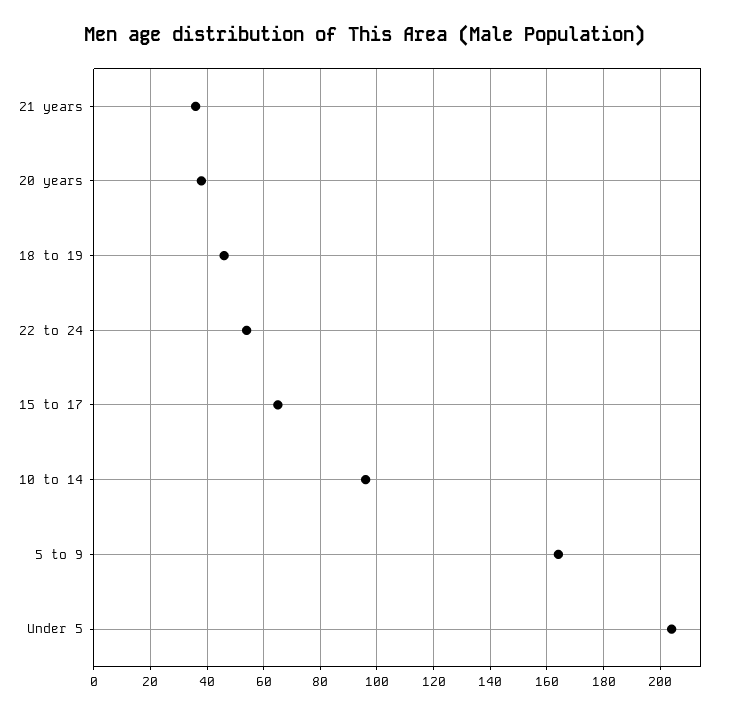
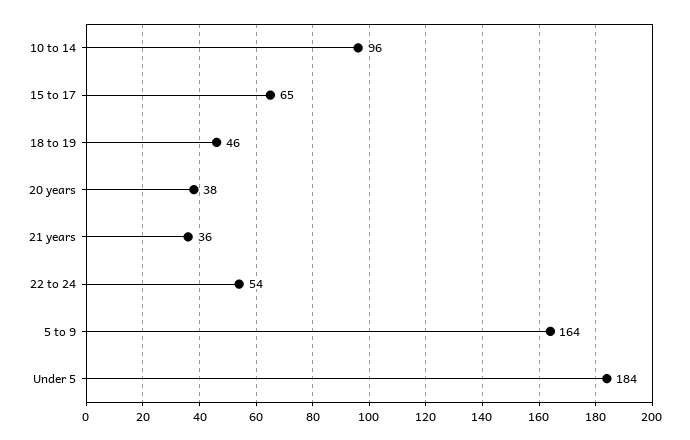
  {
    "21 years": 36,
    "20 years": 38,
    "18 to 19": 46,
    "22 to 24": 54,
    "15 to 17": 65,
    "10 to 14": 96,
    "5 to 9": 164,
-   "Under 5": 205
+   "Under 5": 184
  }

